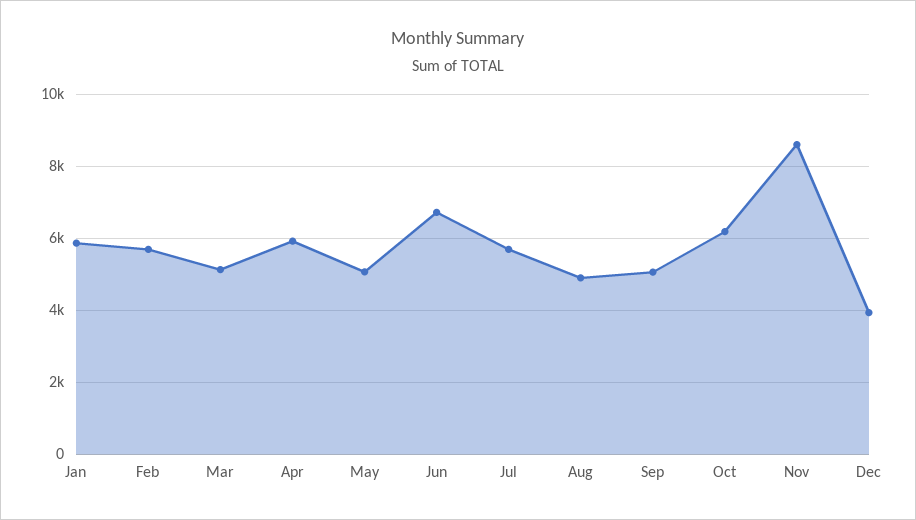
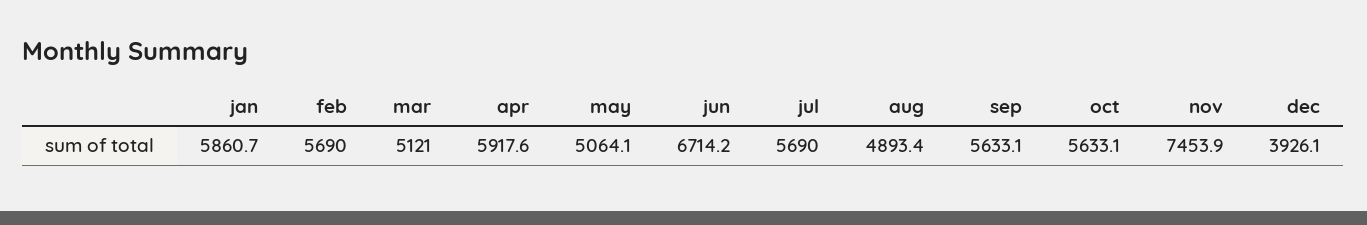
  {
    "Jan": 5860.7,
    "Feb": 5690,
    "Mar": 5121,
    "Apr": 5917.6,
    "May": 5064.1,
    "Jun": 6714.2,
    "Jul": 5690,
    "Aug": 4893.4,
-   "Sep": 5000,
+   "Sep": 5633.1,
-   "Oct": 6200,
+   "Oct": 5633.1,
-   "Nov": 8600,
+   "Nov": 7453.9,
    "Dec": 3926.1
  }

